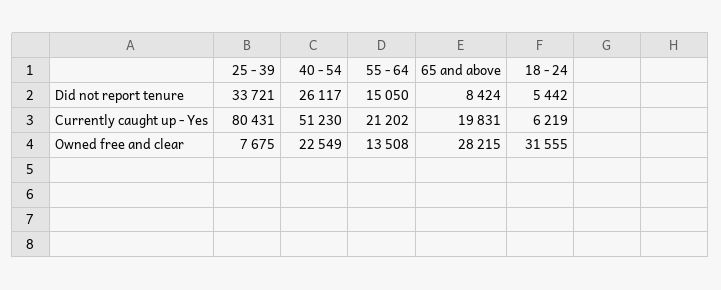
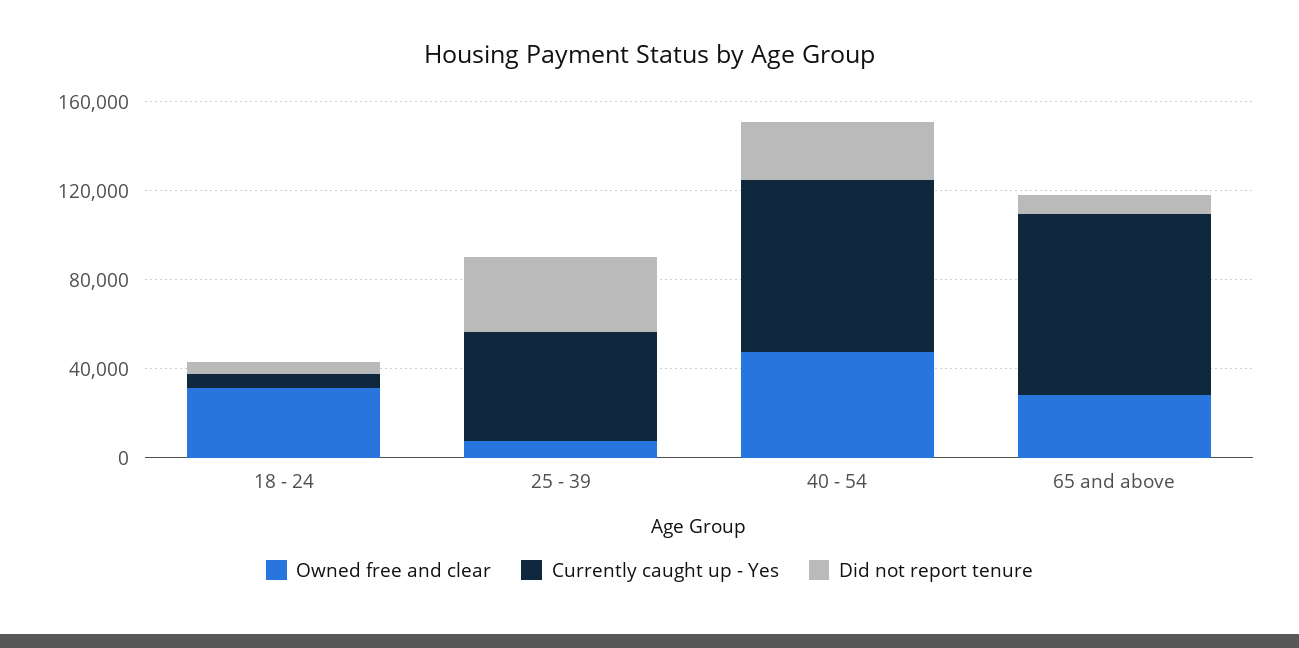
  {
    "Did not report tenure": {
      "25 - 39": 33721,
      "40 - 54": 26117,
-     "55 - 64": 15050,
      "65 and above": 8424,
      "18 - 24": 5442
    },
    "Currently caught up - Yes": {
-     "25 - 39": 80431,
+     "25 - 39": 50000,
-     "40 - 54": 51230,
+     "40 - 54": 80000,
-     "55 - 64": 21202,
-     "65 and above": 19831,
+     "65 and above": 80000,
      "18 - 24": 6219
    },
    "Owned free and clear": {
      "25 - 39": 7675,
-     "40 - 54": 22549,
+     "40 - 54": 50000,
-     "55 - 64": 13508,
      "65 and above": 28215,
      "18 - 24": 31555
    }
  }

